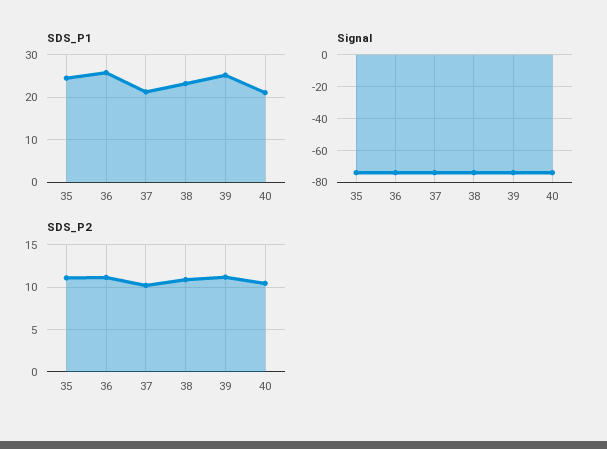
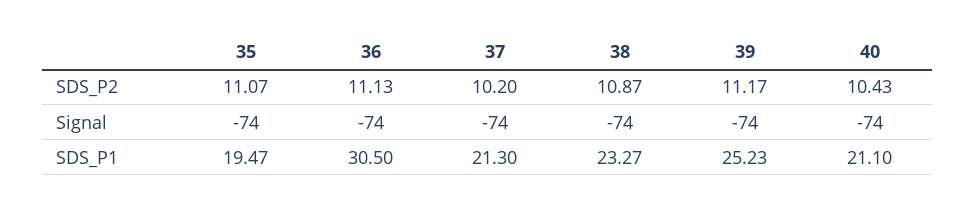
  {
    "SDS_P1": {
-     "35": 24,
+     "35": 19.47,
-     "36": 26,
+     "36": 30.5,
      "37": 21.3,
      "38": 23.27,
      "39": 25.23,
      "40": 21.1
    },
    "Signal": {
      "35": -74,
      "36": -74,
      "37": -74,
      "38": -74,
      "39": -74,
      "40": -74
    },
    "SDS_P2": {
      "35": 11.07,
      "36": 11.13,
      "37": 10.2,
      "38": 10.87,
      "39": 11.17,
      "40": 10.43
    }
  }

